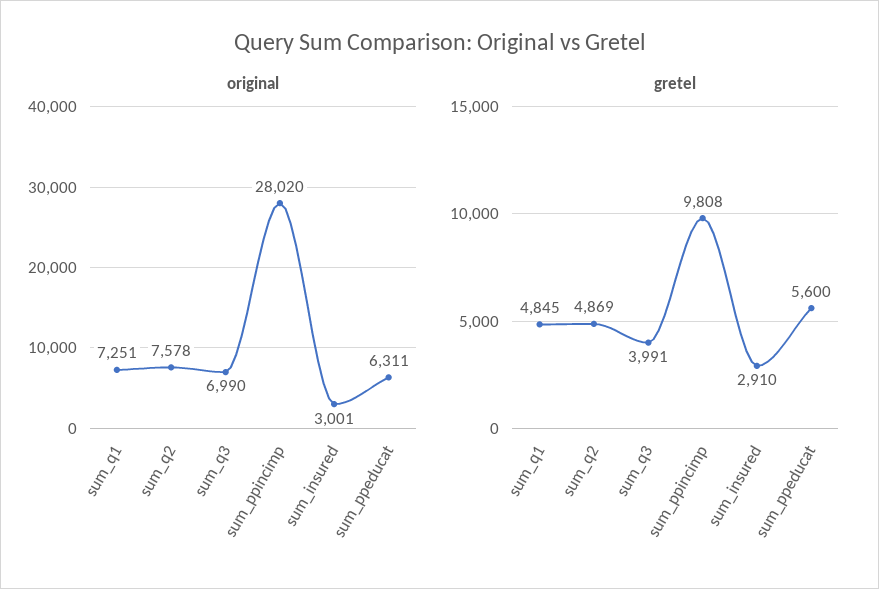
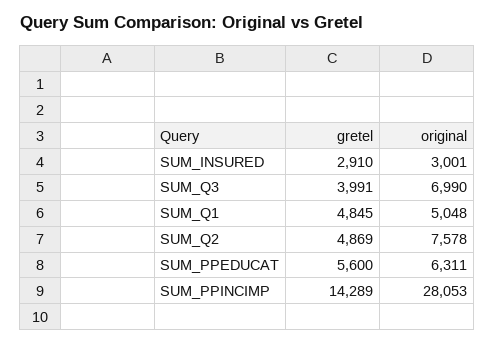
  {
    "original": {
-     "sum_q1": 7251,
+     "sum_q1": 5048,
      "sum_q2": 7578,
      "sum_q3": 6990,
-     "sum_ppincimp": 28020,
+     "sum_ppincimp": 28053,
      "sum_insured": 3001,
      "sum_ppeducat": 6311
    },
    "gretel": {
      "sum_q1": 4845,
      "sum_q2": 4869,
      "sum_q3": 3991,
-     "sum_ppincimp": 9808,
+     "sum_ppincimp": 14289,
      "sum_insured": 2910,
      "sum_ppeducat": 5600
    }
  }

